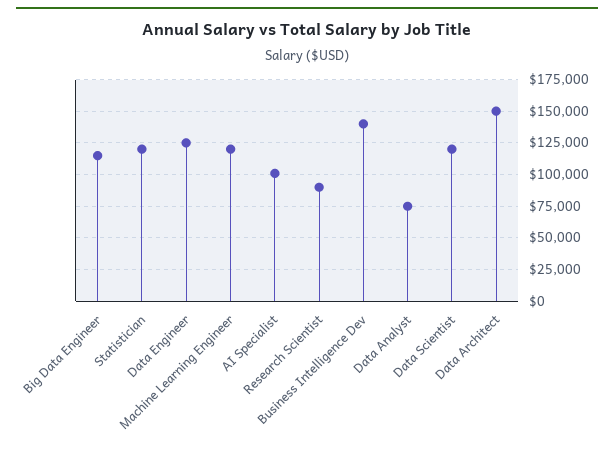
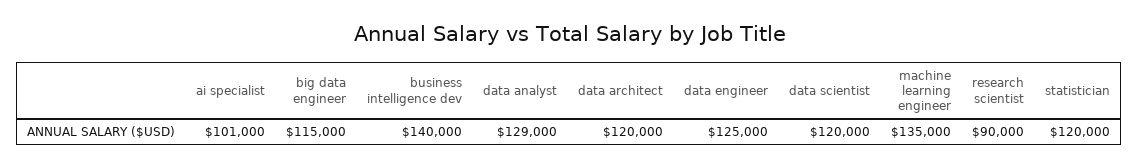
  {
    "Big Data Engineer": 115000,
    "Statistician": 120000,
    "Data Engineer": 125000,
-   "Machine Learning Engineer": 120000,
+   "Machine Learning Engineer": 135000,
    "AI Specialist": 101000,
    "Research Scientist": 90000,
    "Business Intelligence Dev": 140000,
-   "Data Analyst": 75000,
+   "Data Analyst": 129000,
    "Data Scientist": 120000,
-   "Data Architect": 150000
+   "Data Architect": 120000
  }

